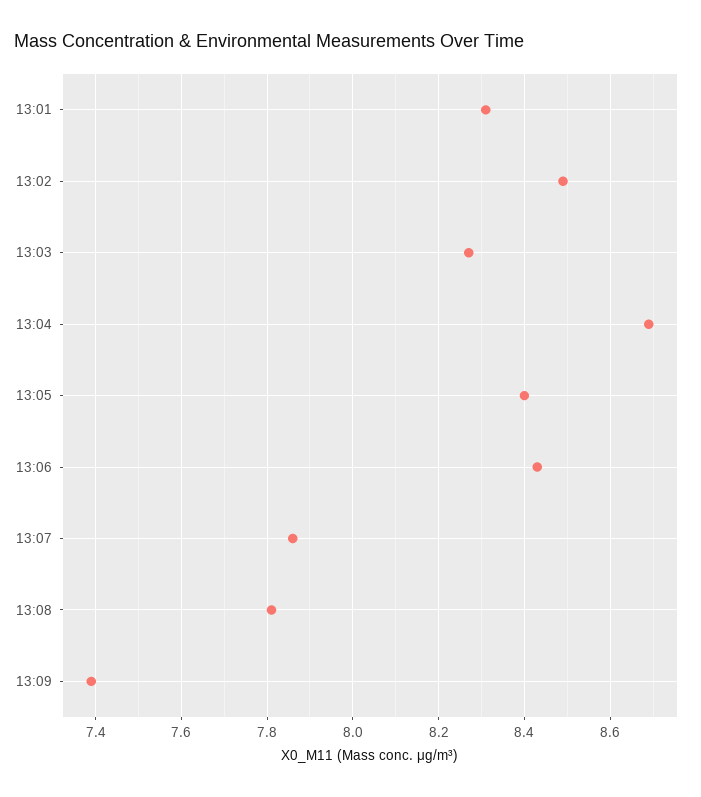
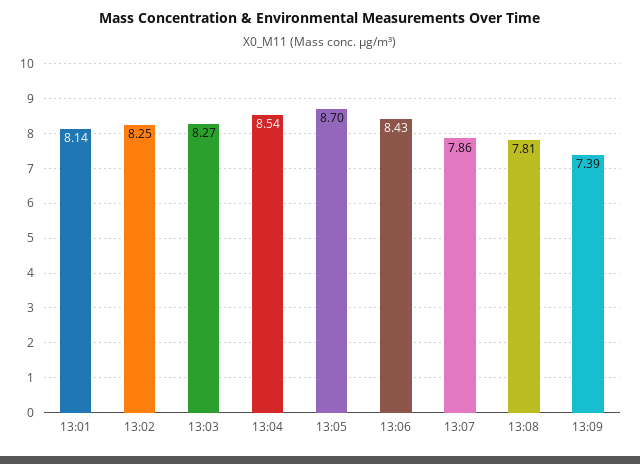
  {
-   "13:01": 8.3,
+   "13:01": 8.14,
-   "13:02": 8.5,
+   "13:02": 8.25,
    "13:03": 8.27,
-   "13:04": 8.7,
+   "13:04": 8.54,
-   "13:05": 8.4,
+   "13:05": 8.7,
    "13:06": 8.43,
    "13:07": 7.86,
    "13:08": 7.81,
    "13:09": 7.39
  }

